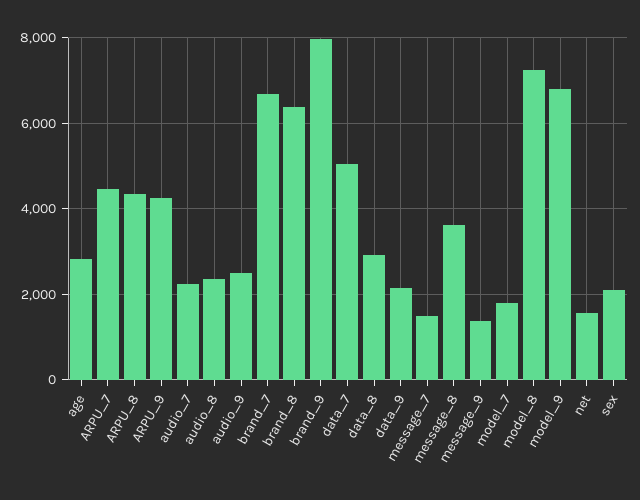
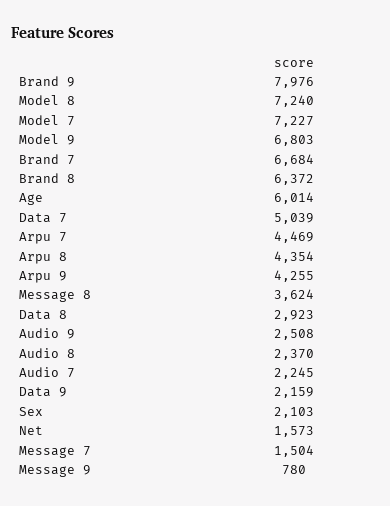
  {
-   "age": 2800,
+   "age": 6014,
    "ARPU_7": 4469,
    "ARPU_8": 4354,
    "ARPU_9": 4255,
    "audio_7": 2245,
    "audio_8": 2370,
    "audio_9": 2508,
    "brand_7": 6684,
    "brand_8": 6372,
    "brand_9": 7976,
    "data_7": 5039,
    "data_8": 2923,
    "data_9": 2159,
    "message_7": 1504,
    "message_8": 3624,
-   "message_9": 1400,
+   "message_9": 780,
-   "model_7": 1800,
+   "model_7": 7227,
    "model_8": 7240,
    "model_9": 6803,
    "net": 1573,
    "sex": 2103
  }

